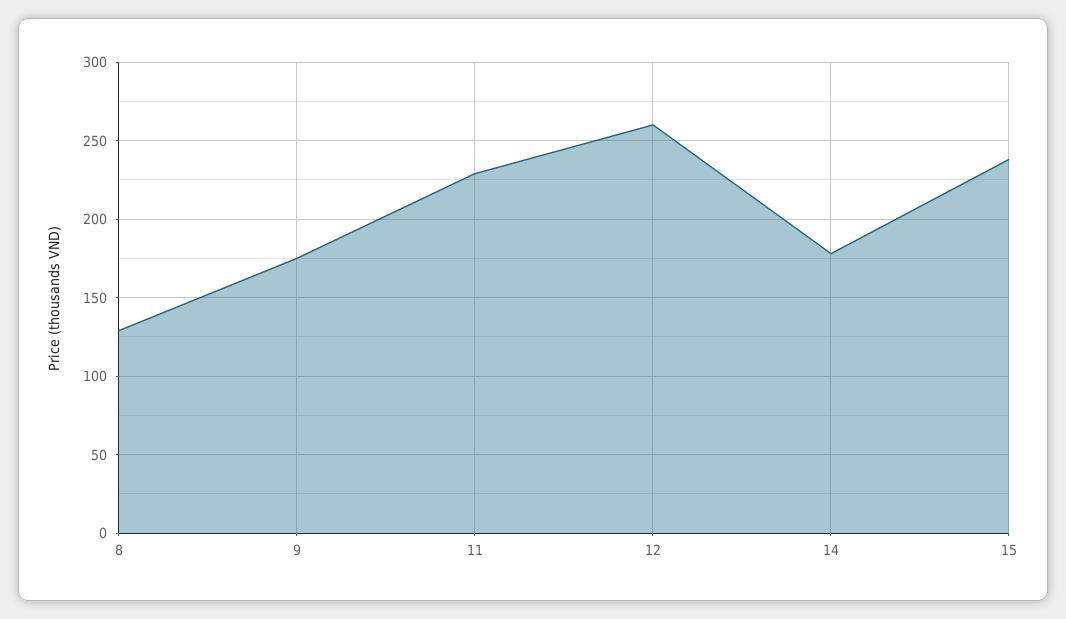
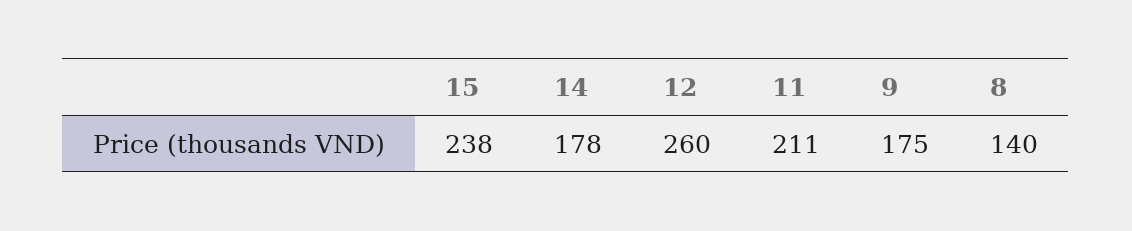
  {
-   "8": 130,
+   "8": 140,
    "9": 175,
-   "11": 230,
+   "11": 211,
    "12": 260,
    "14": 178,
    "15": 238
  }

